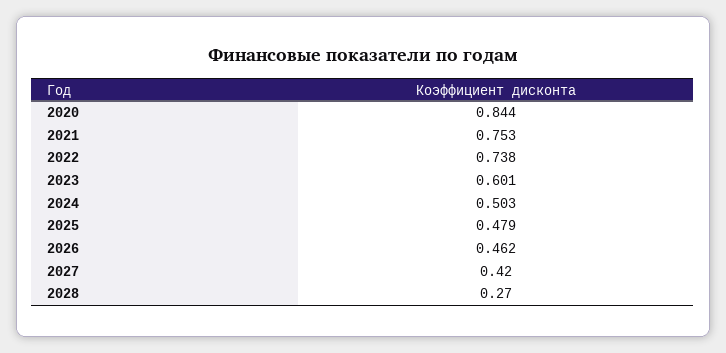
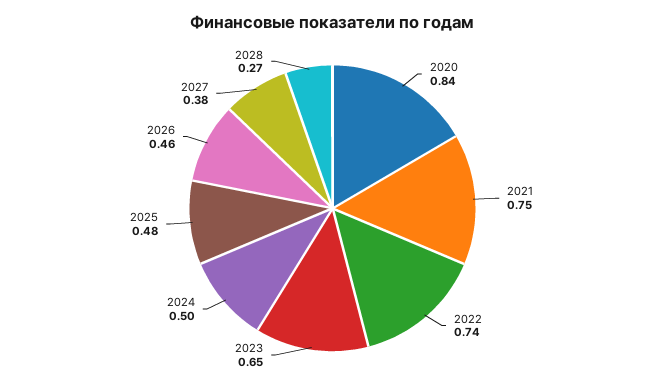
  {
    "2020": 0.844,
    "2021": 0.753,
    "2022": 0.738,
-   "2023": 0.601,
+   "2023": 0.65,
    "2024": 0.503,
    "2025": 0.479,
    "2026": 0.462,
-   "2027": 0.42,
+   "2027": 0.38,
    "2028": 0.27
  }

